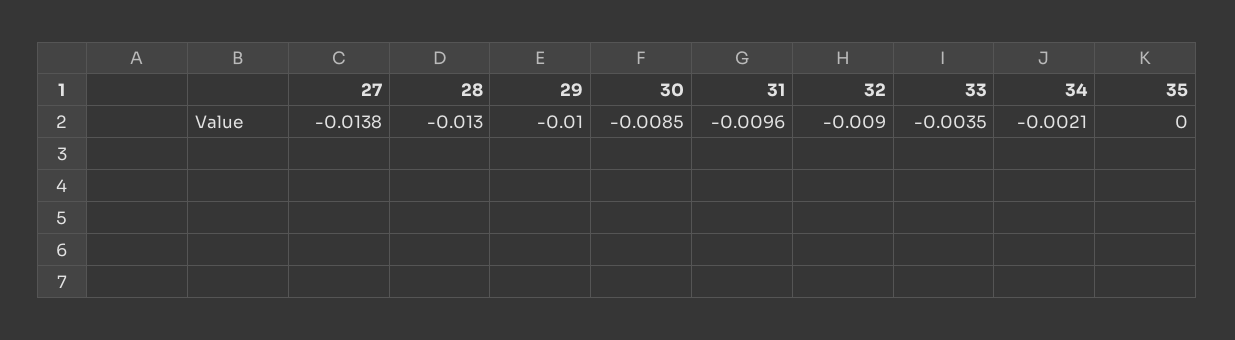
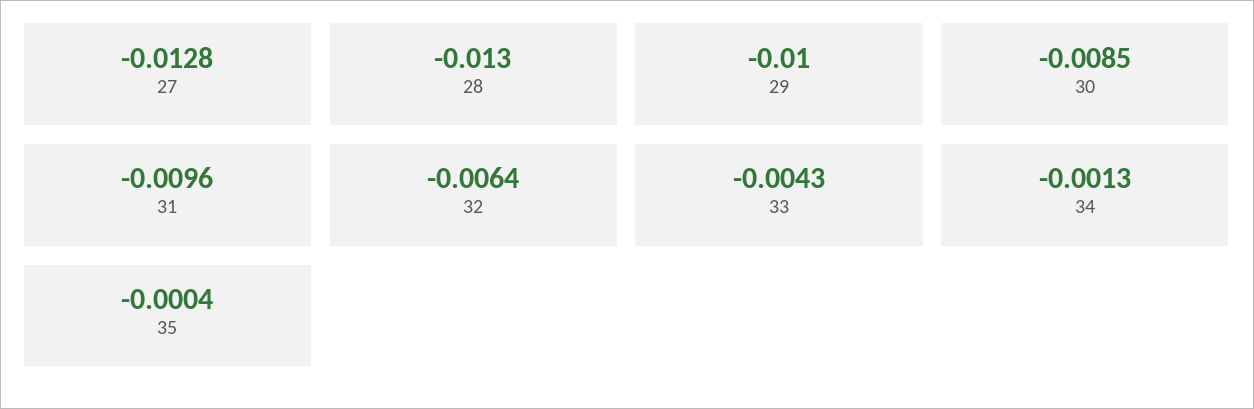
  {
-   "27": -0.0138,
+   "27": -0.0128,
    "28": -0.013,
    "29": -0.01,
    "30": -0.0085,
    "31": -0.0096,
-   "32": -0.009,
+   "32": -0.0064,
-   "33": -0.0035,
+   "33": -0.0043,
-   "34": -0.0021,
+   "34": -0.0013,
-   "35": 0
+   "35": -0.0004
  }

